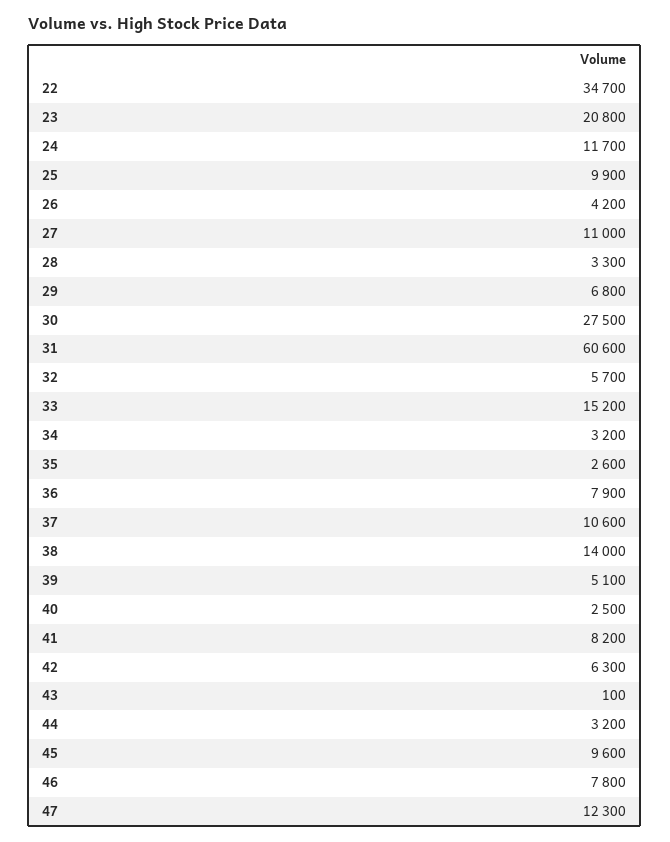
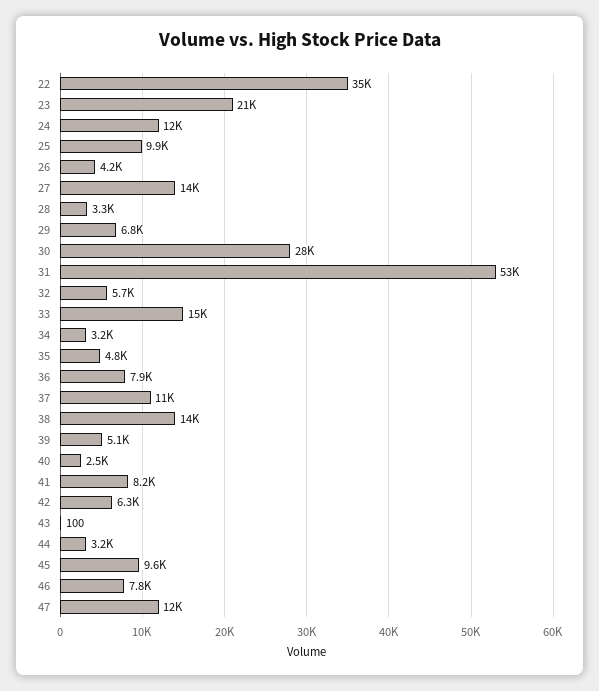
  {
    "22": 34700,
    "23": 20800,
    "24": 11700,
    "25": 9900,
    "26": 4200,
-   "27": 11000,
+   "27": 14000,
    "28": 3300,
    "29": 6800,
    "30": 27500,
-   "31": 60600,
+   "31": 53000,
    "32": 5700,
    "33": 15200,
    "34": 3200,
-   "35": 2600,
+   "35": 4800,
    "36": 7900,
    "37": 10600,
    "38": 14000,
    "39": 5100,
    "40": 2500,
    "41": 8200,
    "42": 6300,
    "43": 100,
    "44": 3200,
    "45": 9600,
    "46": 7800,
    "47": 12300
  }

